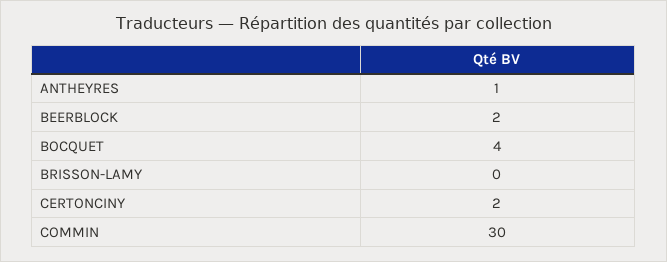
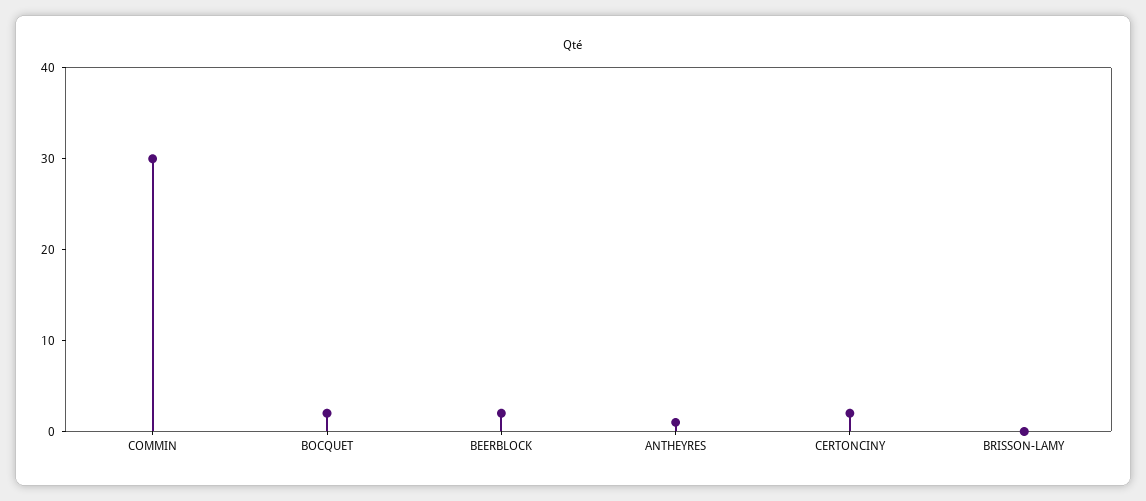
  {
    "ANTHEYRES": 1,
    "BEERBLOCK": 2,
-   "BOCQUET": 4,
+   "BOCQUET": 2,
    "BRISSON-LAMY": 0,
    "CERTONCINY": 2,
    "COMMIN": 30
  }

